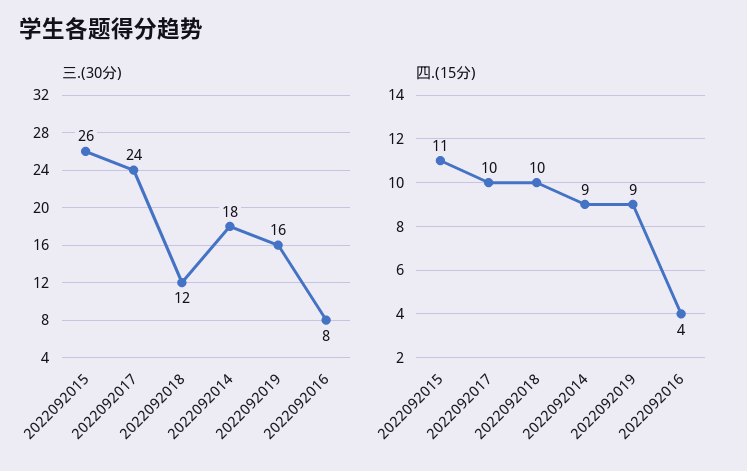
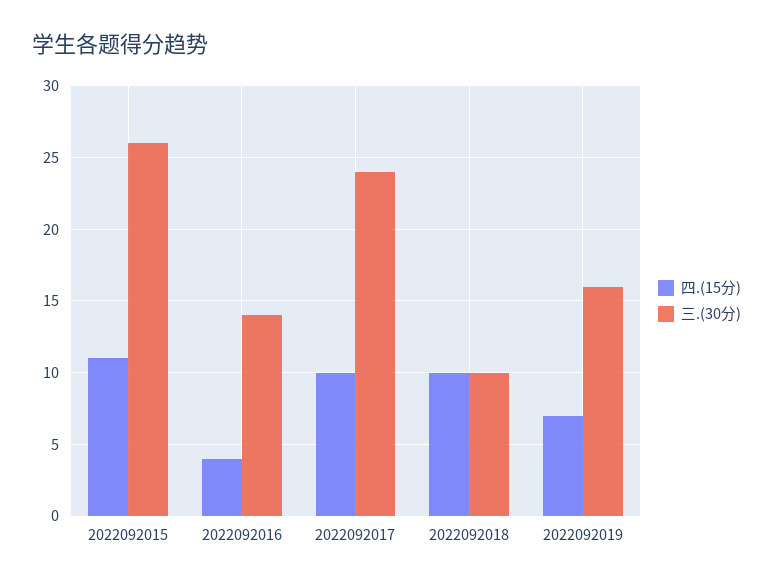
  {
    "三.(30分)": {
      "2022092015": 26,
      "2022092017": 24,
-     "2022092018": 12,
+     "2022092018": 10,
-     "2022092014": 18,
      "2022092019": 16,
-     "2022092016": 8
+     "2022092016": 14
    },
    "四.(15分)": {
      "2022092015": 11,
      "2022092017": 10,
      "2022092018": 10,
-     "2022092014": 9,
-     "2022092019": 9,
+     "2022092019": 7,
      "2022092016": 4
    }
  }

